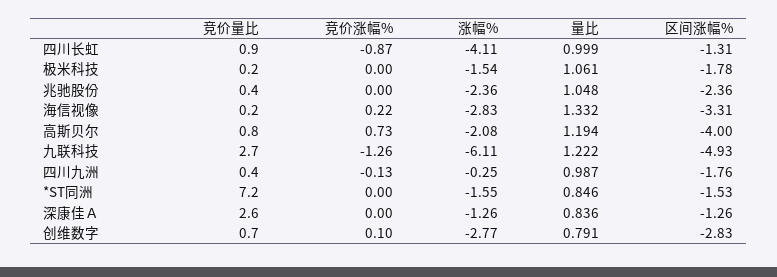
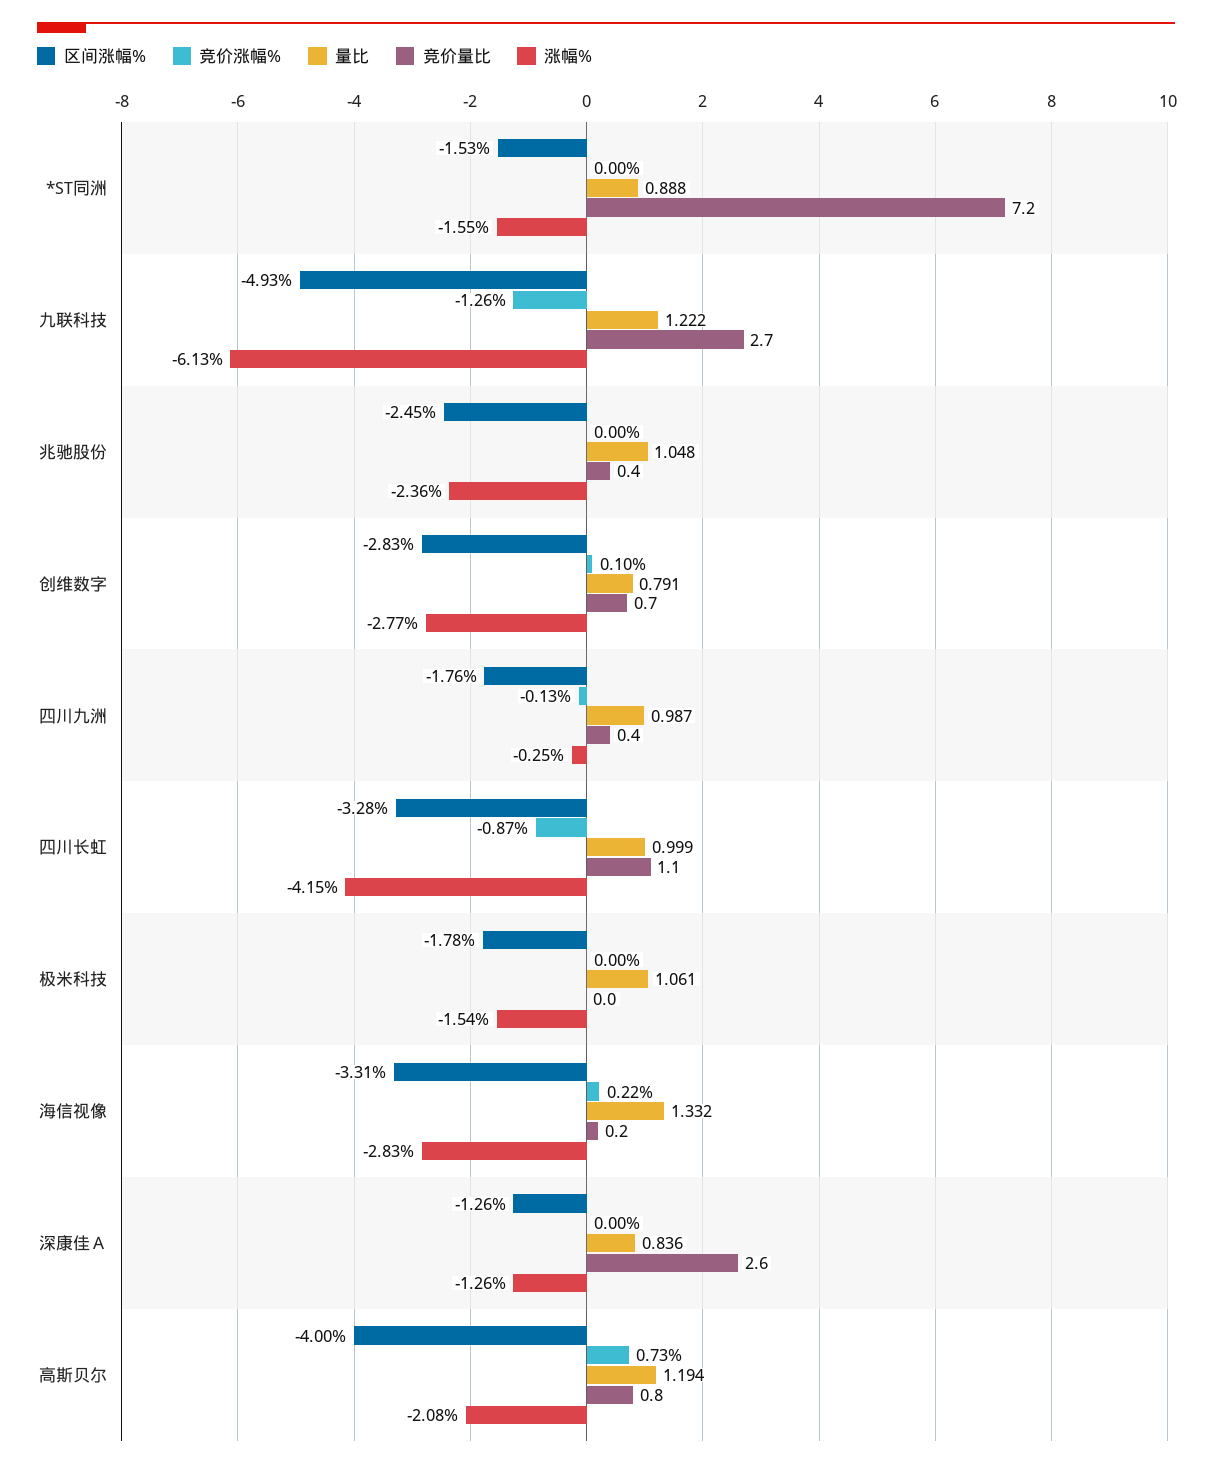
  {
    "竞价量比": {
-     "四川长虹": 0.9,
+     "四川长虹": 1.1,
-     "极米科技": 0.2,
+     "极米科技": 0,
      "兆驰股份": 0.4,
      "海信视像": 0.2,
      "高斯贝尔": 0.8,
      "九联科技": 2.7,
      "四川九洲": 0.4,
      "*ST同洲": 7.2,
      "深康佳Ａ": 2.6,
      "创维数字": 0.7
    },
    "竞价涨幅%": {
      "四川长虹": -0.87,
      "极米科技": 0,
      "兆驰股份": 0,
      "海信视像": 0.22,
      "高斯贝尔": 0.73,
      "九联科技": -1.26,
      "四川九洲": -0.13,
      "*ST同洲": 0,
      "深康佳Ａ": 0,
      "创维数字": 0.1
    },
    "涨幅%": {
-     "四川长虹": -4.11,
+     "四川长虹": -4.15,
      "极米科技": -1.54,
      "兆驰股份": -2.36,
      "海信视像": -2.83,
      "高斯贝尔": -2.08,
-     "九联科技": -6.11,
+     "九联科技": -6.13,
      "四川九洲": -0.25,
      "*ST同洲": -1.55,
      "深康佳Ａ": -1.26,
      "创维数字": -2.77
    },
    "量比": {
      "四川长虹": 0.999,
      "极米科技": 1.061,
      "兆驰股份": 1.048,
      "海信视像": 1.332,
      "高斯贝尔": 1.194,
      "九联科技": 1.222,
      "四川九洲": 0.987,
-     "*ST同洲": 0.846,
+     "*ST同洲": 0.888,
      "深康佳Ａ": 0.836,
      "创维数字": 0.791
    },
    "区间涨幅%": {
-     "四川长虹": -1.31,
+     "四川长虹": -3.28,
      "极米科技": -1.78,
-     "兆驰股份": -2.36,
+     "兆驰股份": -2.45,
      "海信视像": -3.31,
      "高斯贝尔": -4,
      "九联科技": -4.93,
      "四川九洲": -1.76,
      "*ST同洲": -1.53,
      "深康佳Ａ": -1.26,
      "创维数字": -2.83
    }
  }

